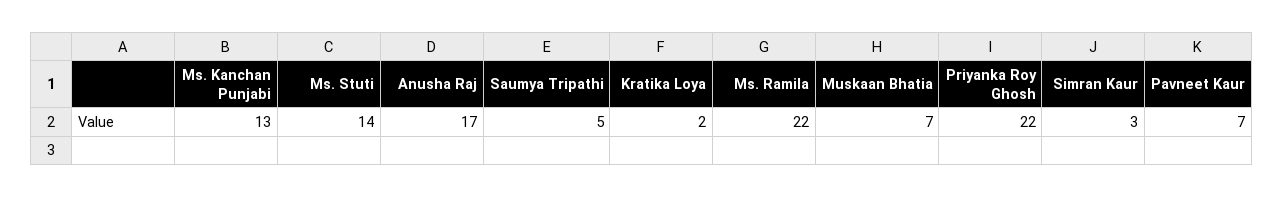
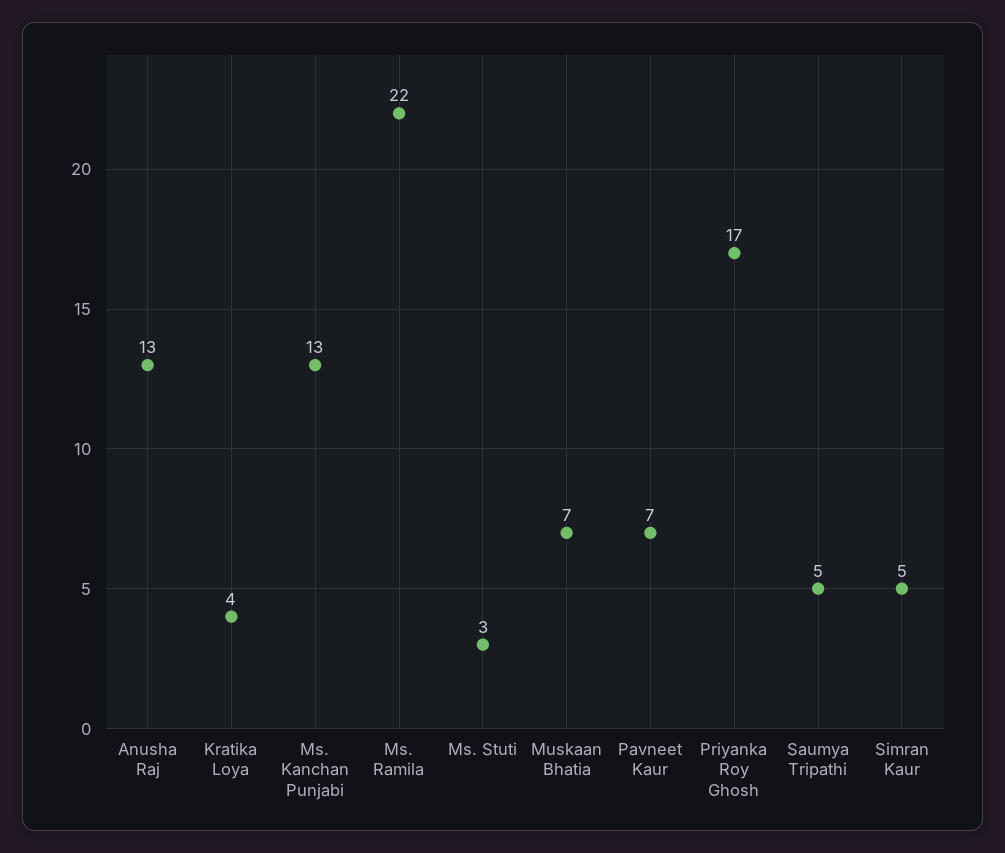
  {
    "Ms. Kanchan Punjabi": 13,
-   "Ms. Stuti": 14,
+   "Ms. Stuti": 3,
-   "Anusha Raj": 17,
+   "Anusha Raj": 13,
    "Saumya Tripathi": 5,
-   "Kratika Loya": 2,
+   "Kratika Loya": 4,
    "Ms. Ramila": 22,
    "Muskaan Bhatia": 7,
-   "Priyanka Roy Ghosh": 22,
+   "Priyanka Roy Ghosh": 17,
-   "Simran Kaur": 3,
+   "Simran Kaur": 5,
    "Pavneet Kaur": 7
  }

